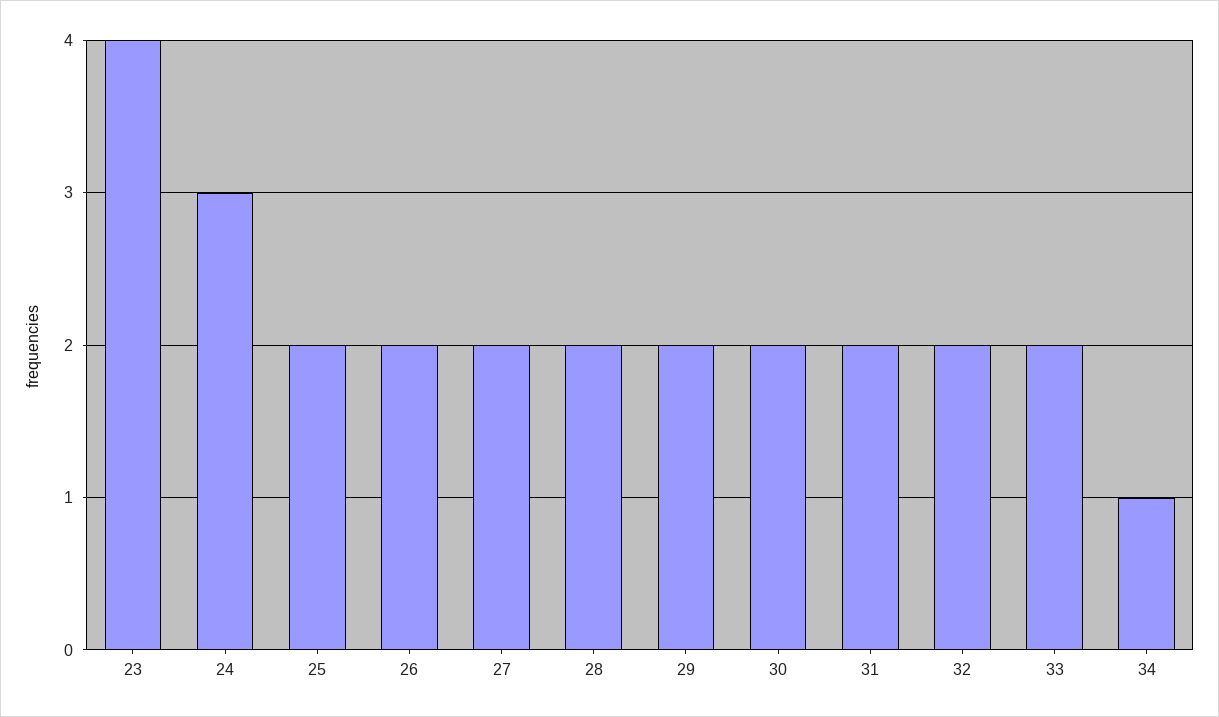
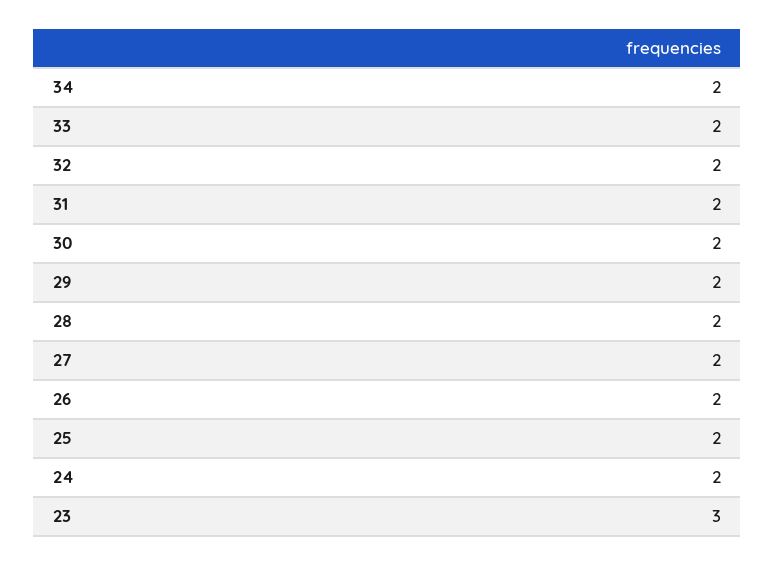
  {
-   "23": 4,
+   "23": 3,
-   "24": 3,
+   "24": 2,
    "25": 2,
    "26": 2,
    "27": 2,
    "28": 2,
    "29": 2,
    "30": 2,
    "31": 2,
    "32": 2,
    "33": 2,
-   "34": 1
+   "34": 2
  }

